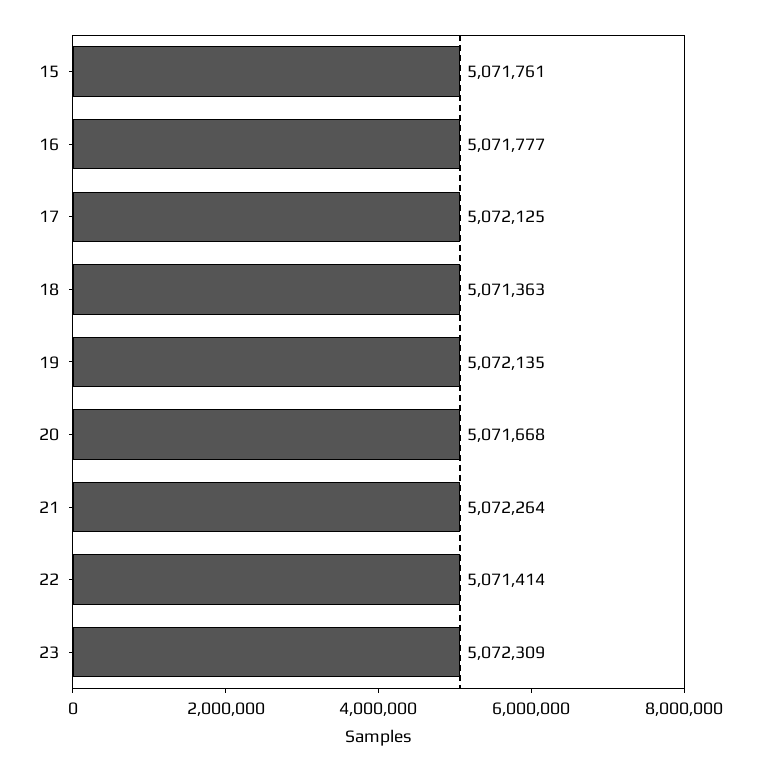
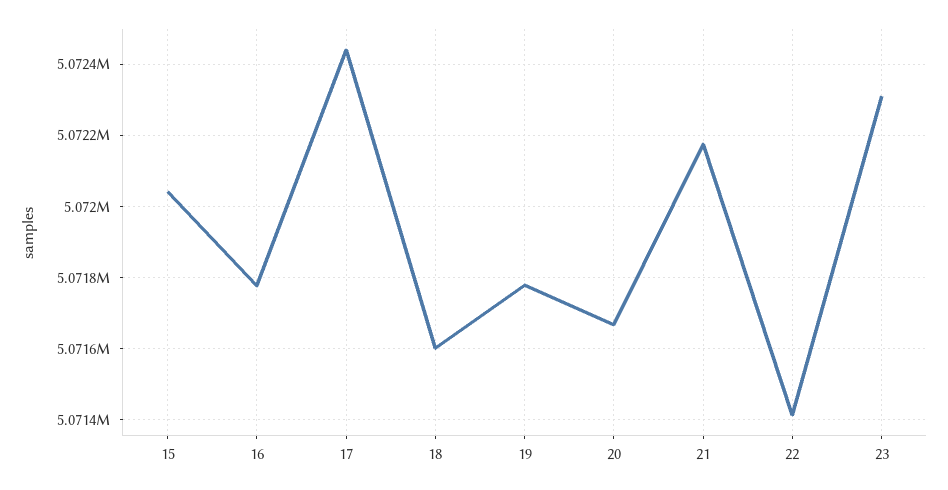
  {
-   "15": 5071761,
+   "15": 5072040,
    "16": 5071777,
-   "17": 5072125,
+   "17": 5072440,
-   "18": 5071363,
+   "18": 5071600,
-   "19": 5072135,
+   "19": 5071780,
    "20": 5071668,
-   "21": 5072264,
+   "21": 5072180,
    "22": 5071414,
    "23": 5072309
  }

